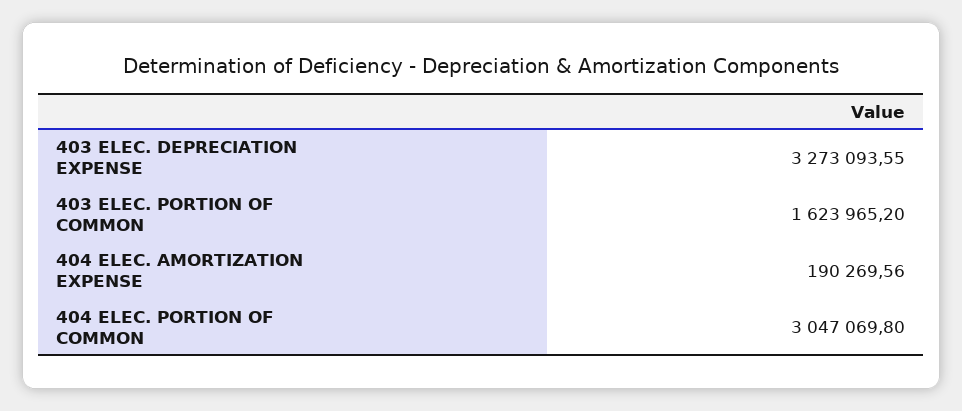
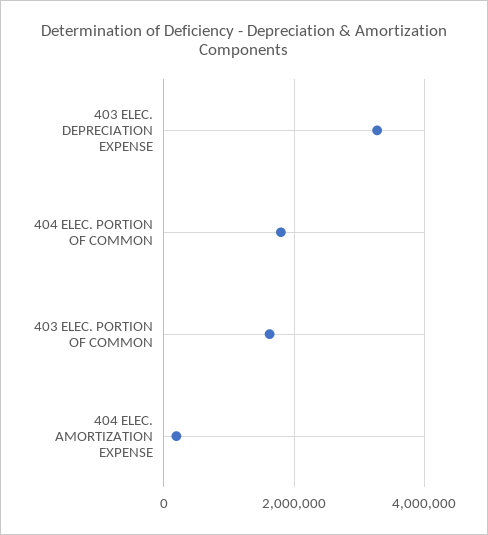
  {
    "403 ELEC. DEPRECIATION EXPENSE": 3273093.55,
    "403 ELEC. PORTION OF COMMON": 1623965.2,
    "404 ELEC. AMORTIZATION EXPENSE": 190269.56,
-   "404 ELEC. PORTION OF COMMON": 3047069.8
+   "404 ELEC. PORTION OF COMMON": 1800000
  }

